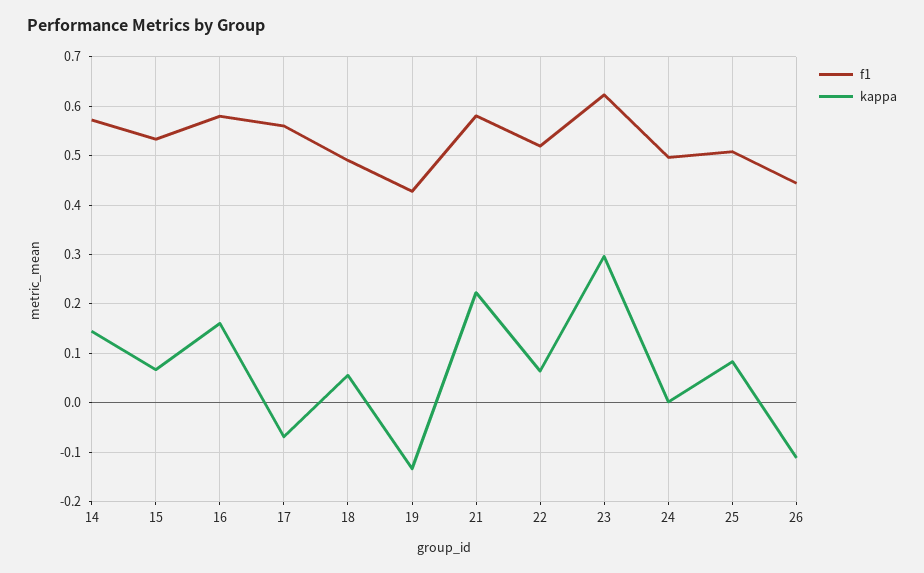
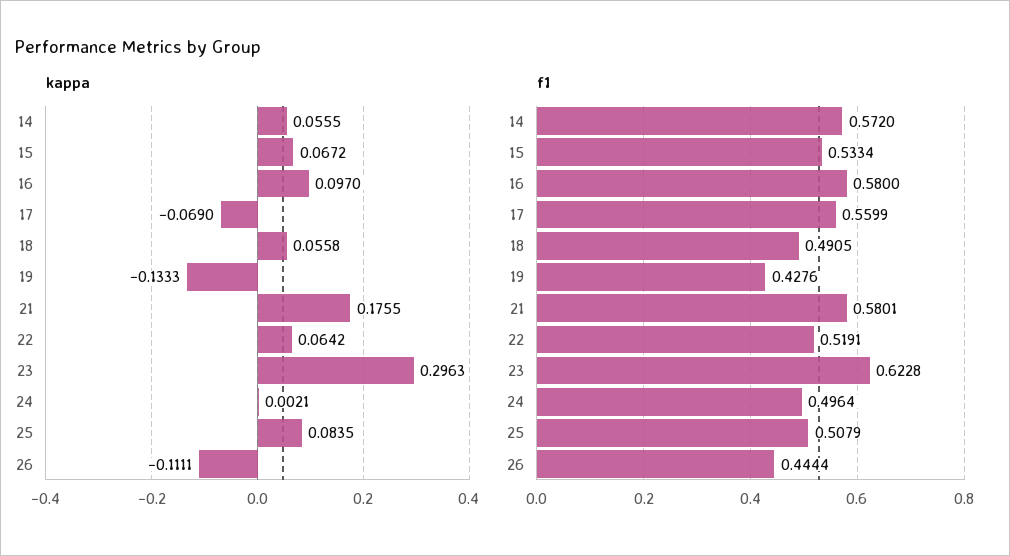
  {
    "f1": {
      "14": 0.572,
      "15": 0.5334,
      "16": 0.58,
      "17": 0.5599,
      "18": 0.4905,
      "19": 0.4276,
      "21": 0.5801,
      "22": 0.5191,
      "23": 0.6228,
      "24": 0.4964,
      "25": 0.5079,
      "26": 0.4444
    },
    "kappa": {
-     "14": 0.14,
+     "14": 0.0555,
      "15": 0.0672,
-     "16": 0.16,
+     "16": 0.097,
      "17": -0.069,
      "18": 0.0558,
      "19": -0.1333,
-     "21": 0.22,
+     "21": 0.1755,
      "22": 0.0642,
      "23": 0.2963,
      "24": 0.0021,
      "25": 0.0835,
      "26": -0.1111
    }
  }

